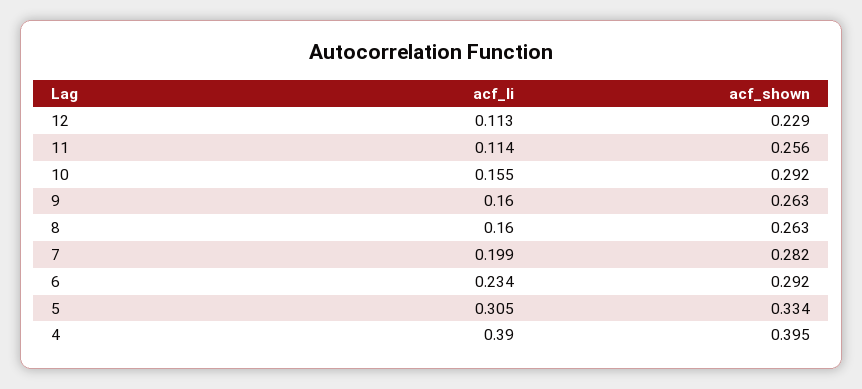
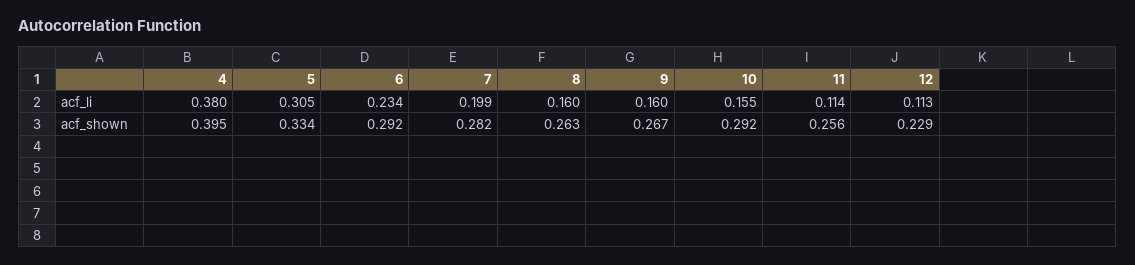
  {
    "acf_li": {
      "12": 0.113,
      "11": 0.114,
      "10": 0.155,
      "9": 0.16,
      "8": 0.16,
      "7": 0.199,
      "6": 0.234,
      "5": 0.305,
-     "4": 0.39
+     "4": 0.38
    },
    "acf_shown": {
      "12": 0.229,
      "11": 0.256,
      "10": 0.292,
-     "9": 0.263,
+     "9": 0.267,
      "8": 0.263,
      "7": 0.282,
      "6": 0.292,
      "5": 0.334,
      "4": 0.395
    }
  }

